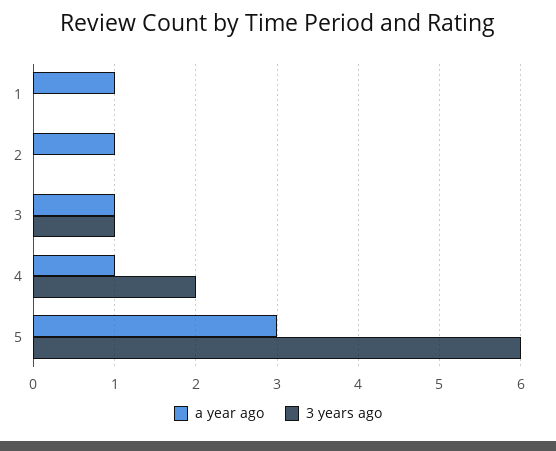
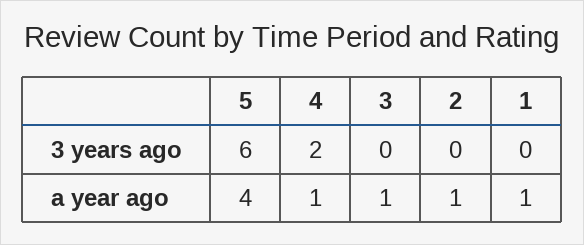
  {
    "a year ago": {
      "1": 1,
      "2": 1,
      "3": 1,
      "4": 1,
-     "5": 3
+     "5": 4
    },
    "3 years ago": {
      "1": 0,
      "2": 0,
-     "3": 1,
+     "3": 0,
      "4": 2,
      "5": 6
    }
  }

